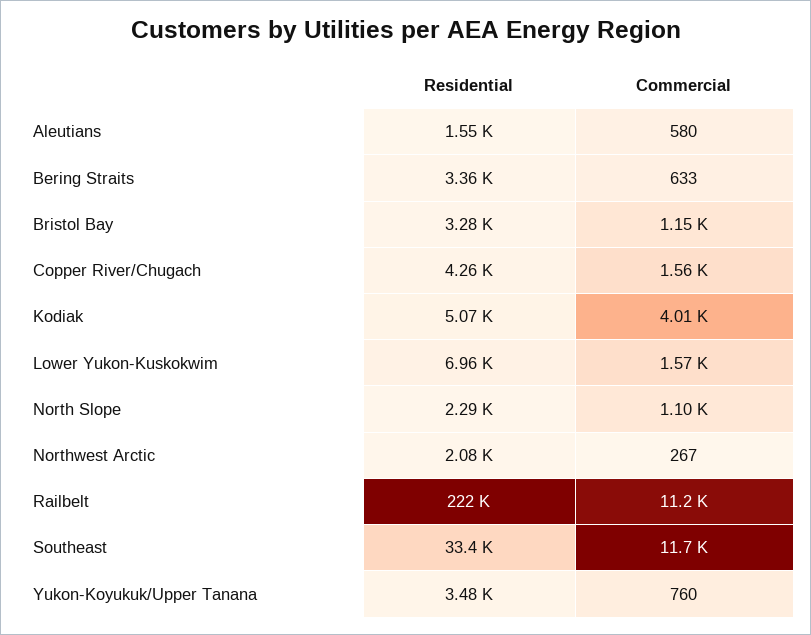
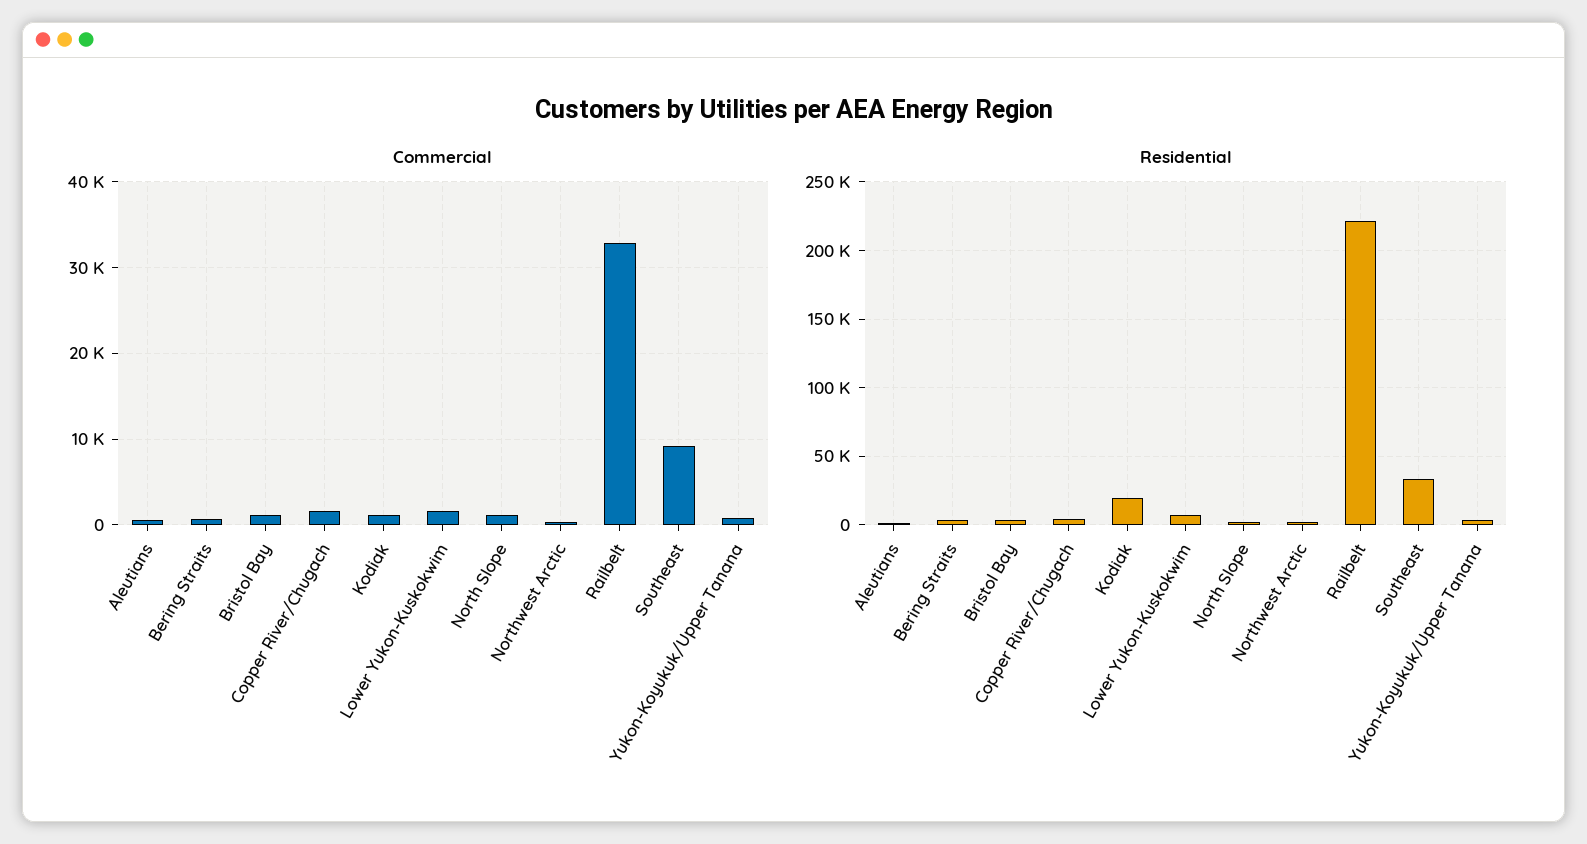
  {
    "Residential": {
      "Aleutians": 1550,
      "Bering Straits": 3360,
      "Bristol Bay": 3280,
      "Copper River/Chugach": 4260,
-     "Kodiak": 5070,
+     "Kodiak": 20000,
      "Lower Yukon-Kuskokwim": 6960,
      "North Slope": 2290,
      "Northwest Arctic": 2080,
      "Railbelt": 222000,
      "Southeast": 33400,
      "Yukon-Koyukuk/Upper Tanana": 3480
    },
    "Commercial": {
      "Aleutians": 580,
      "Bering Straits": 633,
      "Bristol Bay": 1150,
      "Copper River/Chugach": 1560,
-     "Kodiak": 4010,
+     "Kodiak": 1000,
      "Lower Yukon-Kuskokwim": 1570,
      "North Slope": 1100,
      "Northwest Arctic": 267,
-     "Railbelt": 11200,
+     "Railbelt": 33000,
-     "Southeast": 11700,
+     "Southeast": 9000,
      "Yukon-Koyukuk/Upper Tanana": 760
    }
  }

